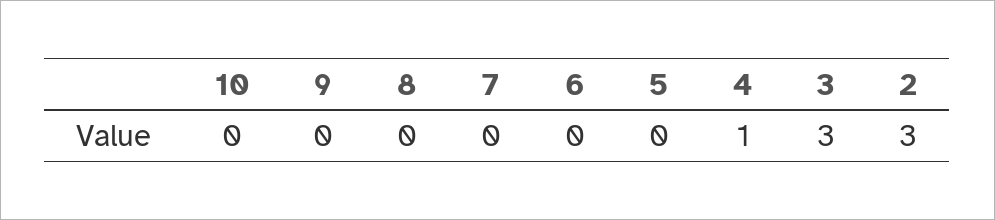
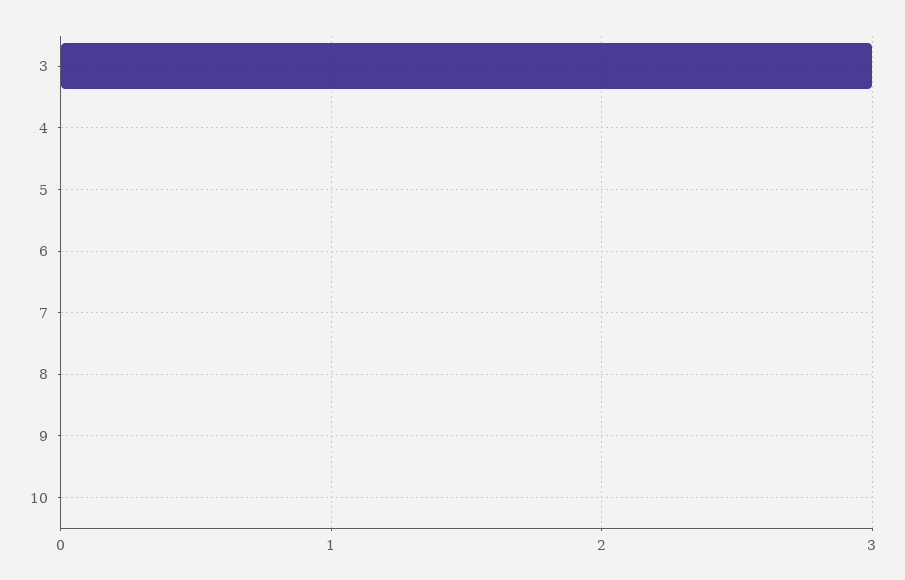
  {
    "10": 0,
    "9": 0,
    "8": 0,
    "7": 0,
    "6": 0,
    "5": 0,
-   "4": 1,
+   "4": 0,
-   "3": 3,
+   "3": 3
-   "2": 3
  }

